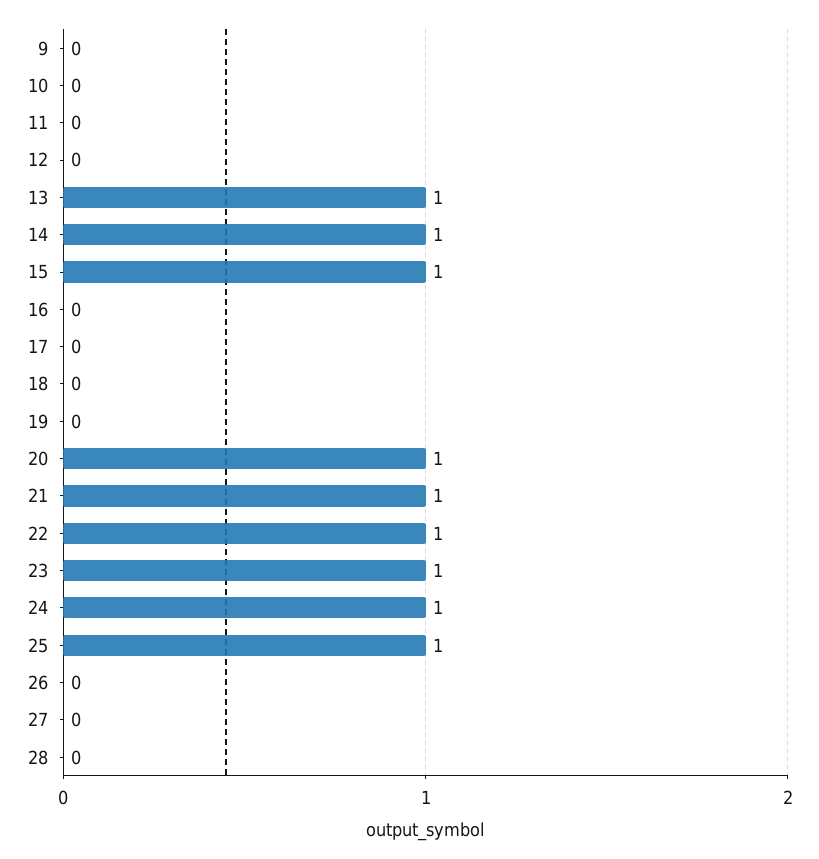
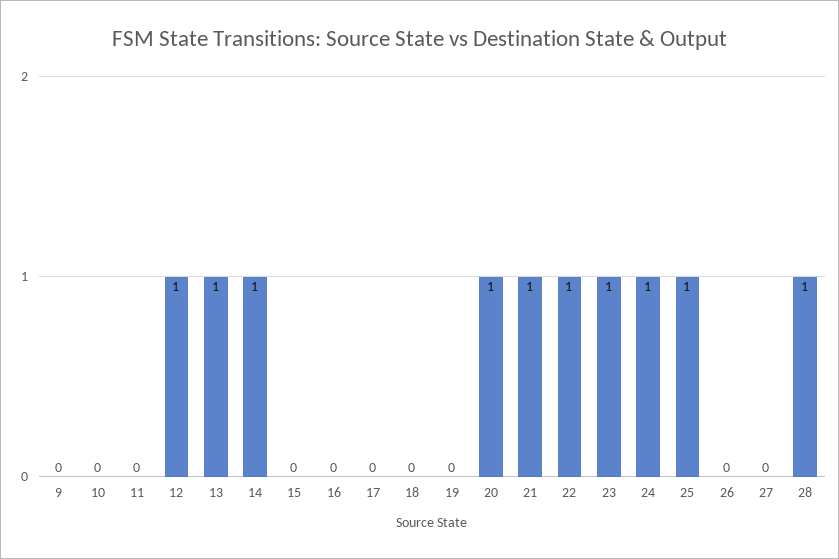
  {
    "9": 0,
    "10": 0,
    "11": 0,
-   "12": 0,
+   "12": 1,
    "13": 1,
    "14": 1,
-   "15": 1,
+   "15": 0,
    "16": 0,
    "17": 0,
    "18": 0,
    "19": 0,
    "20": 1,
    "21": 1,
    "22": 1,
    "23": 1,
    "24": 1,
    "25": 1,
    "26": 0,
    "27": 0,
-   "28": 0
+   "28": 1
  }

